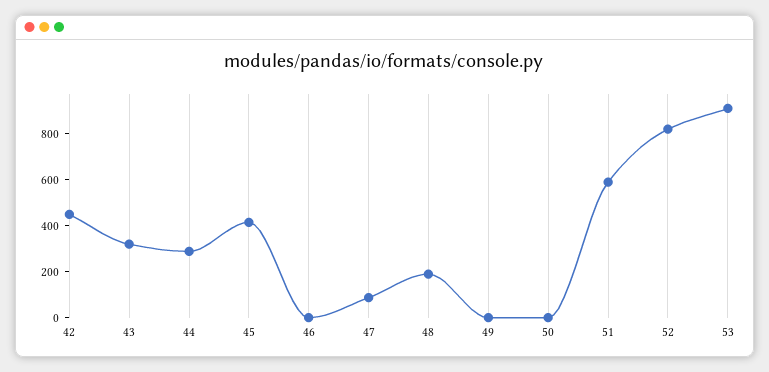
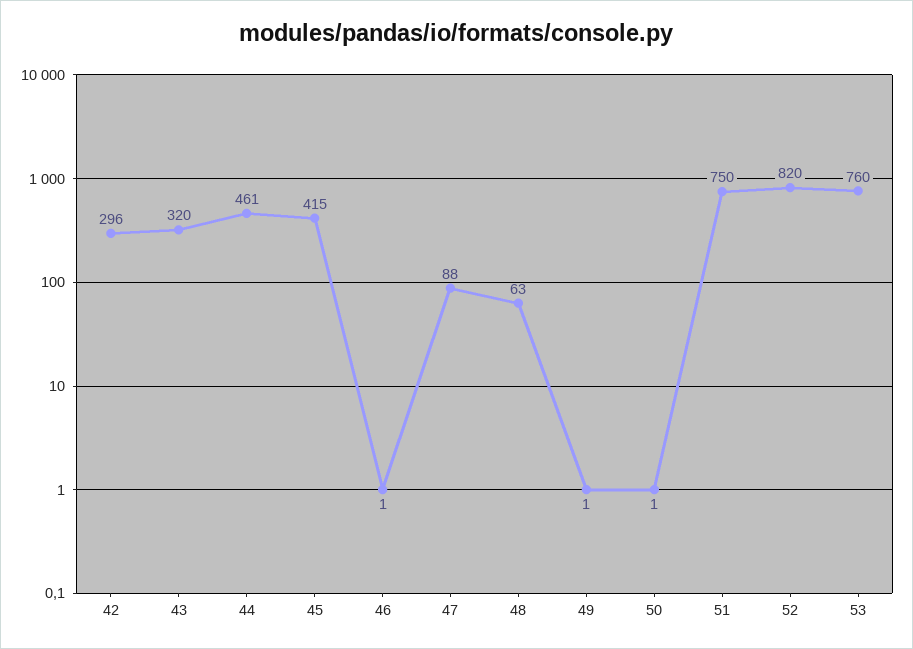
  {
-   "42": 450,
+   "42": 296,
    "43": 320,
-   "44": 300,
+   "44": 461,
    "45": 415,
    "46": 1,
    "47": 88,
-   "48": 200,
+   "48": 63,
    "49": 1,
    "50": 1,
-   "51": 600,
+   "51": 750,
    "52": 820,
-   "53": 900
+   "53": 760
  }

